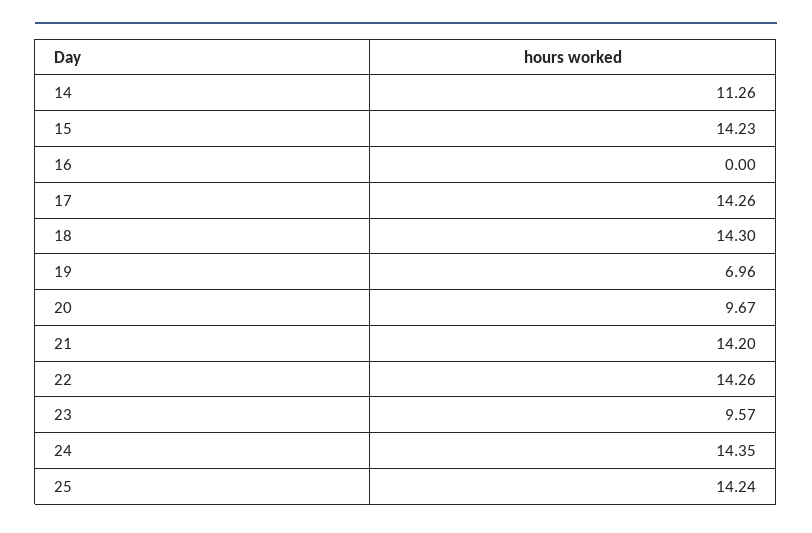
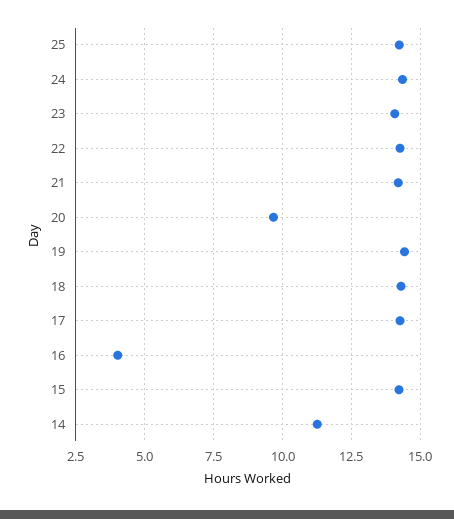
  {
    "14": 11.26,
    "15": 14.23,
-   "16": 0,
+   "16": 4,
    "17": 14.26,
    "18": 14.3,
-   "19": 6.96,
+   "19": 14.5,
    "20": 9.67,
    "21": 14.2,
    "22": 14.26,
-   "23": 9.57,
+   "23": 14,
    "24": 14.35,
    "25": 14.24
  }

